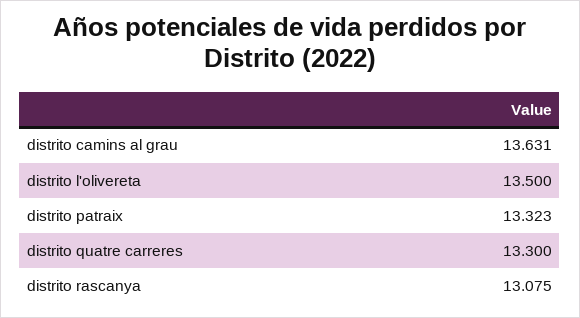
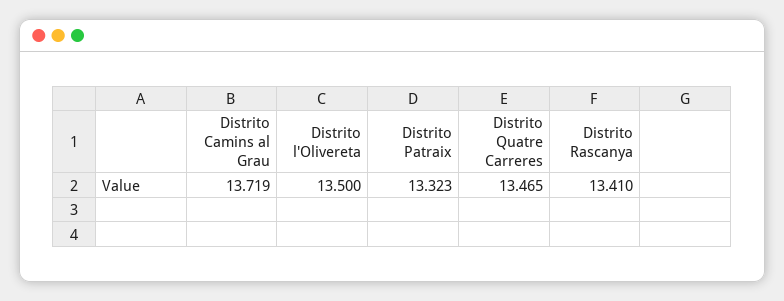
  {
-   "distrito camins al grau": 13.631,
+   "distrito camins al grau": 13.719,
    "distrito l'olivereta": 13.5,
    "distrito patraix": 13.323,
-   "distrito quatre carreres": 13.3,
+   "distrito quatre carreres": 13.465,
-   "distrito rascanya": 13.075
+   "distrito rascanya": 13.41
  }

